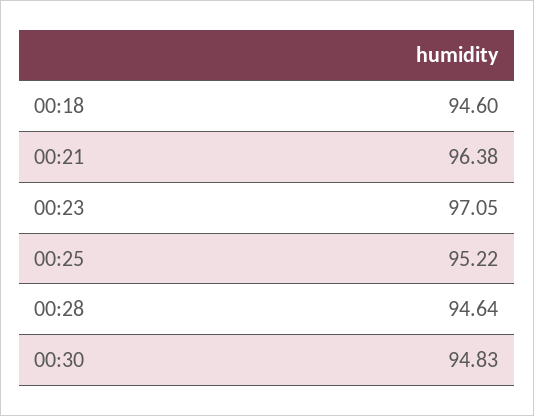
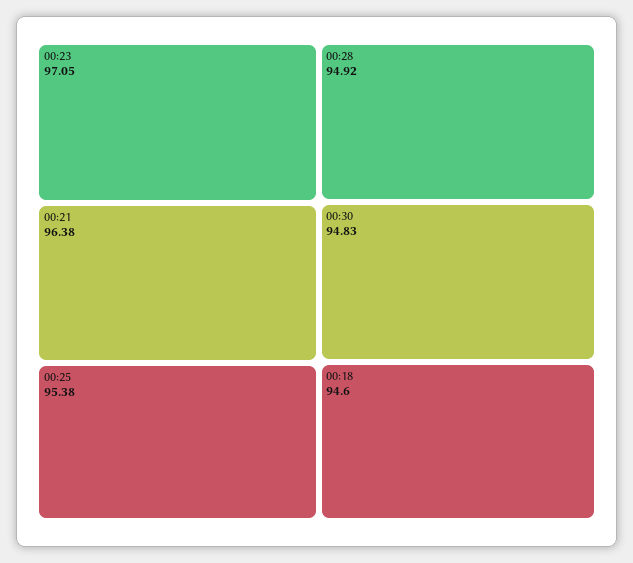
  {
    "00:18": 94.6,
    "00:21": 96.38,
    "00:23": 97.05,
-   "00:25": 95.22,
+   "00:25": 95.38,
-   "00:28": 94.64,
+   "00:28": 94.92,
    "00:30": 94.83
  }

